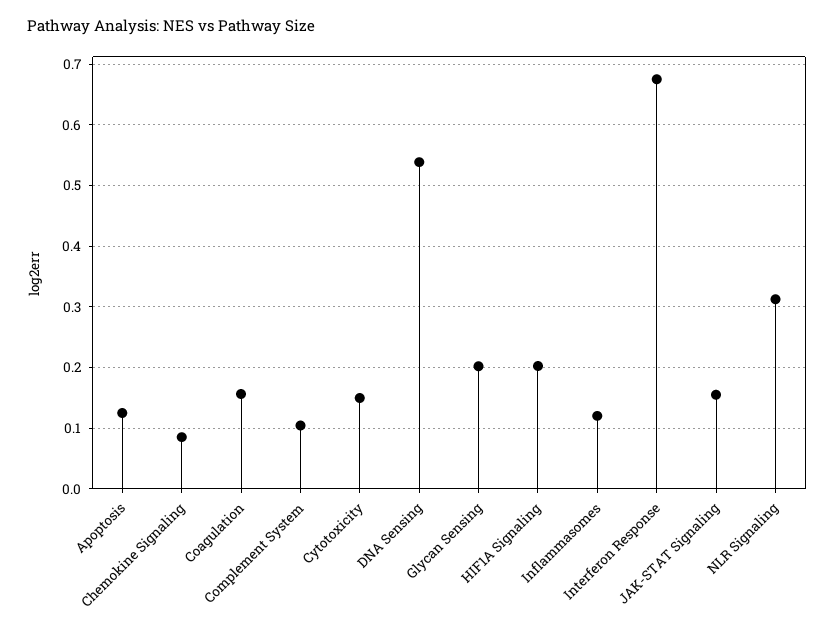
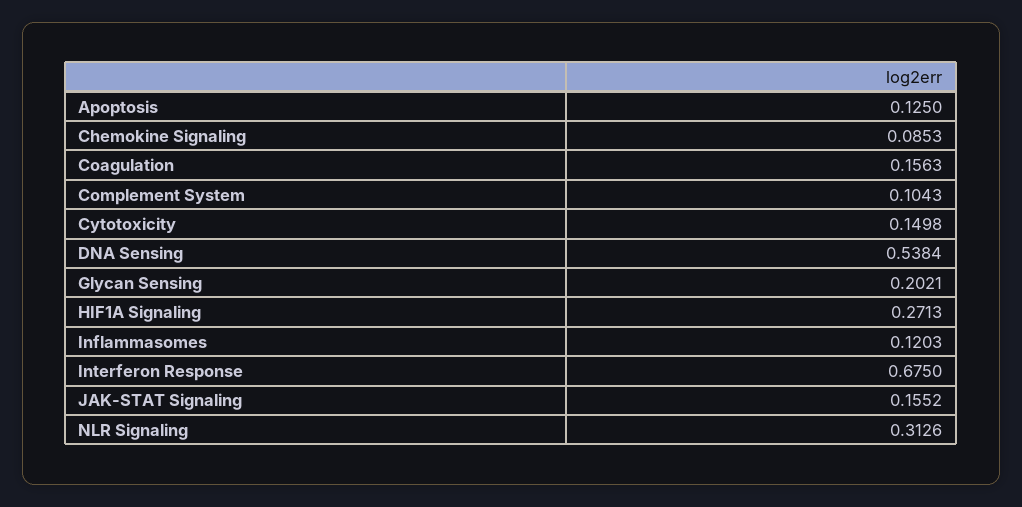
  {
    "Apoptosis": 0.125,
    "Chemokine Signaling": 0.0853,
    "Coagulation": 0.1563,
    "Complement System": 0.1043,
    "Cytotoxicity": 0.1498,
    "DNA Sensing": 0.5384,
    "Glycan Sensing": 0.2021,
-   "HIF1A Signaling": 0.2,
+   "HIF1A Signaling": 0.2713,
    "Inflammasomes": 0.1203,
    "Interferon Response": 0.675,
    "JAK-STAT Signaling": 0.1552,
    "NLR Signaling": 0.3126
  }

